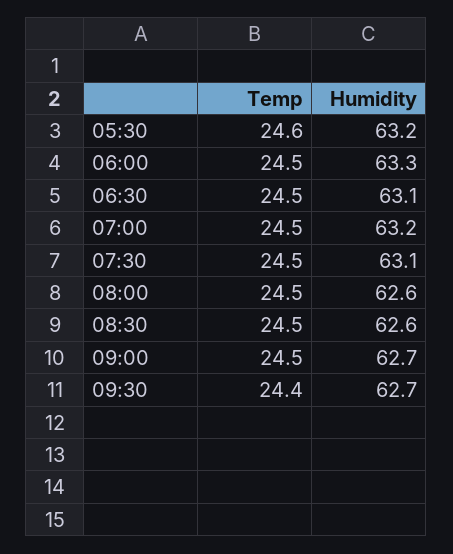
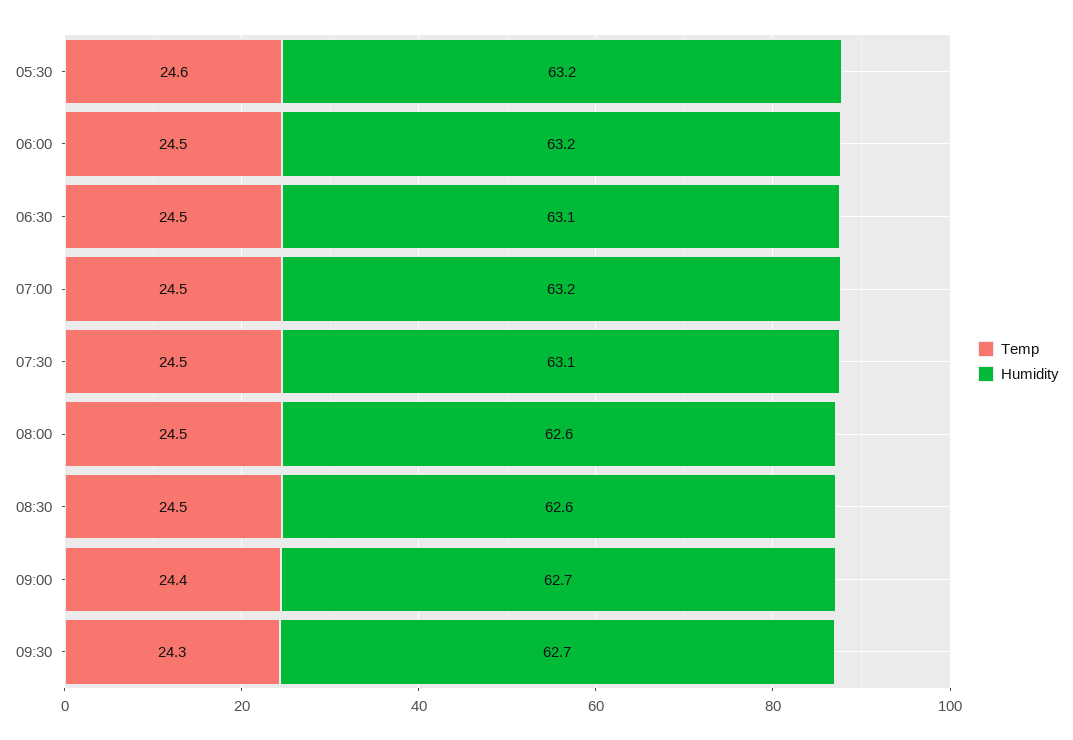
  {
    "Temp": {
      "05:30": 24.6,
      "06:00": 24.5,
      "06:30": 24.5,
      "07:00": 24.5,
      "07:30": 24.5,
      "08:00": 24.5,
      "08:30": 24.5,
-     "09:00": 24.5,
+     "09:00": 24.4,
-     "09:30": 24.4
+     "09:30": 24.3
    },
    "Humidity": {
      "05:30": 63.2,
-     "06:00": 63.3,
+     "06:00": 63.2,
      "06:30": 63.1,
      "07:00": 63.2,
      "07:30": 63.1,
      "08:00": 62.6,
      "08:30": 62.6,
      "09:00": 62.7,
      "09:30": 62.7
    }
  }

